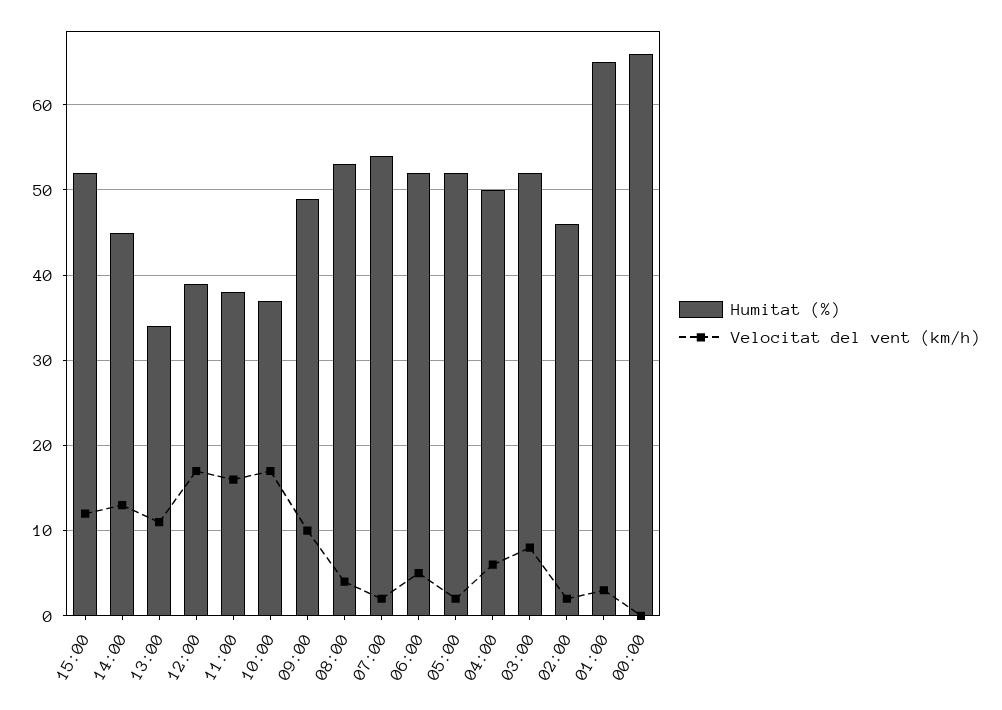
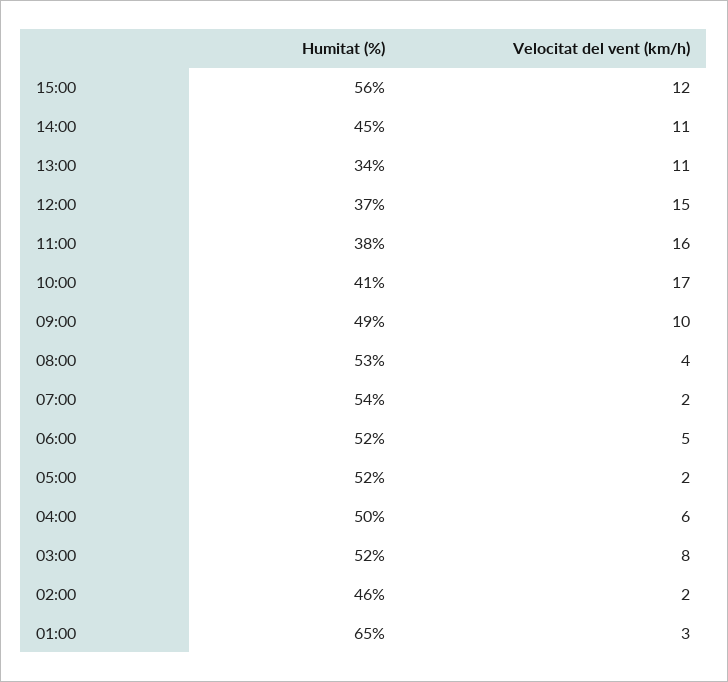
  {
    "Humitat (%)": {
-     "15:00": 52,
+     "15:00": 56,
      "14:00": 45,
      "13:00": 34,
-     "12:00": 39,
+     "12:00": 37,
      "11:00": 38,
-     "10:00": 37,
+     "10:00": 41,
      "09:00": 49,
      "08:00": 53,
      "07:00": 54,
      "06:00": 52,
      "05:00": 52,
      "04:00": 50,
      "03:00": 52,
      "02:00": 46,
-     "01:00": 65,
+     "01:00": 65
-     "00:00": 66
    },
    "Velocitat del vent (km/h)": {
      "15:00": 12,
-     "14:00": 13,
+     "14:00": 11,
      "13:00": 11,
-     "12:00": 17,
+     "12:00": 15,
      "11:00": 16,
      "10:00": 17,
      "09:00": 10,
      "08:00": 4,
      "07:00": 2,
      "06:00": 5,
      "05:00": 2,
      "04:00": 6,
      "03:00": 8,
      "02:00": 2,
-     "01:00": 3,
+     "01:00": 3
-     "00:00": 0
    }
  }

